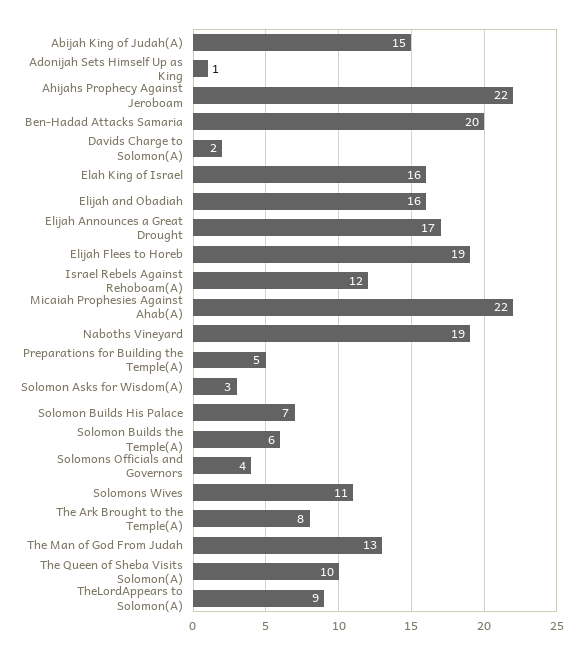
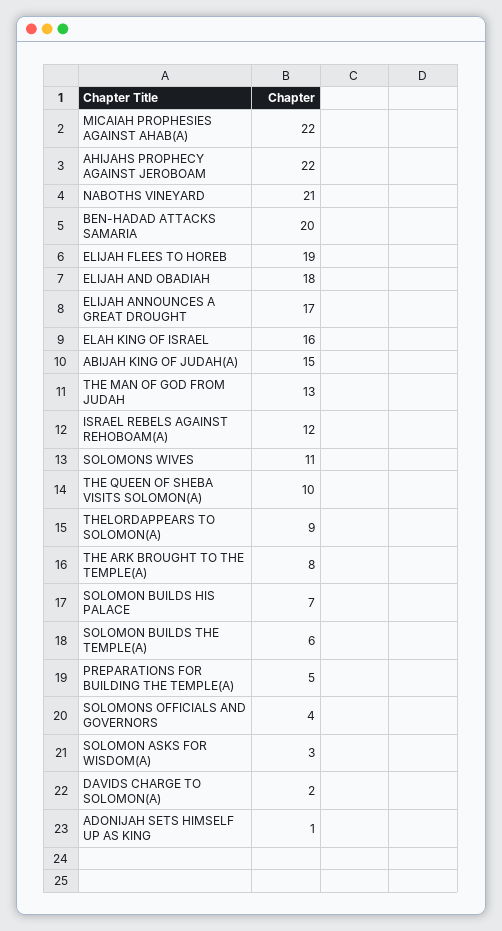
  {
    "Abijah King of Judah(A)": 15,
    "Adonijah Sets Himself Up as King": 1,
    "Ahijahs Prophecy Against Jeroboam": 22,
    "Ben-Hadad Attacks Samaria": 20,
    "Davids Charge to Solomon(A)": 2,
    "Elah King of Israel": 16,
-   "Elijah and Obadiah": 16,
+   "Elijah and Obadiah": 18,
    "Elijah Announces a Great Drought": 17,
    "Elijah Flees to Horeb": 19,
    "Israel Rebels Against Rehoboam(A)": 12,
    "Micaiah Prophesies Against Ahab(A)": 22,
-   "Naboths Vineyard": 19,
+   "Naboths Vineyard": 21,
    "Preparations for Building the Temple(A)": 5,
    "Solomon Asks for Wisdom(A)": 3,
    "Solomon Builds His Palace": 7,
    "Solomon Builds the Temple(A)": 6,
    "Solomons Officials and Governors": 4,
    "Solomons Wives": 11,
    "The Ark Brought to the Temple(A)": 8,
    "The Man of God From Judah": 13,
    "The Queen of Sheba Visits Solomon(A)": 10,
    "TheLordAppears to Solomon(A)": 9
  }

